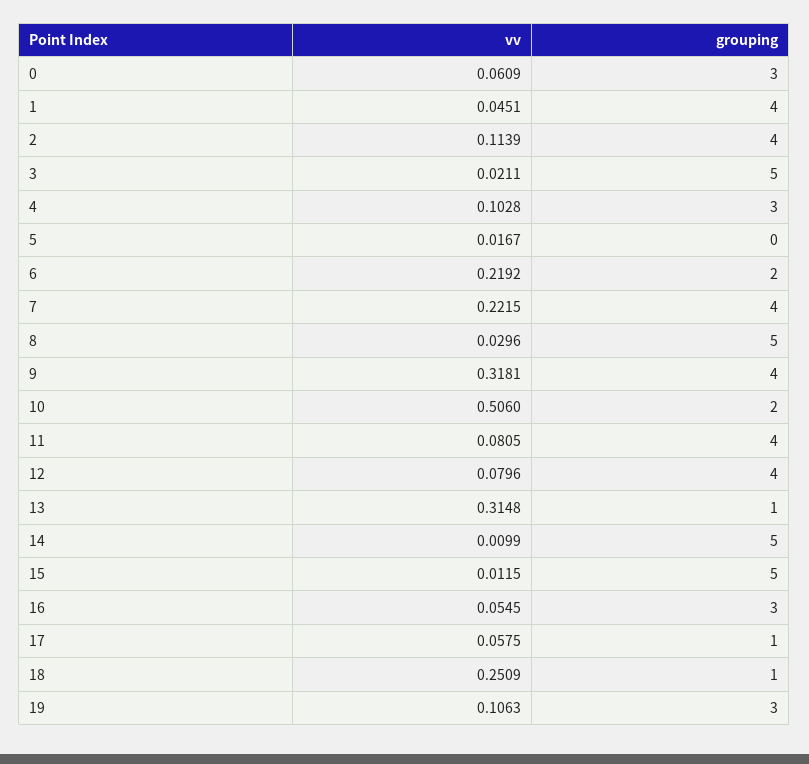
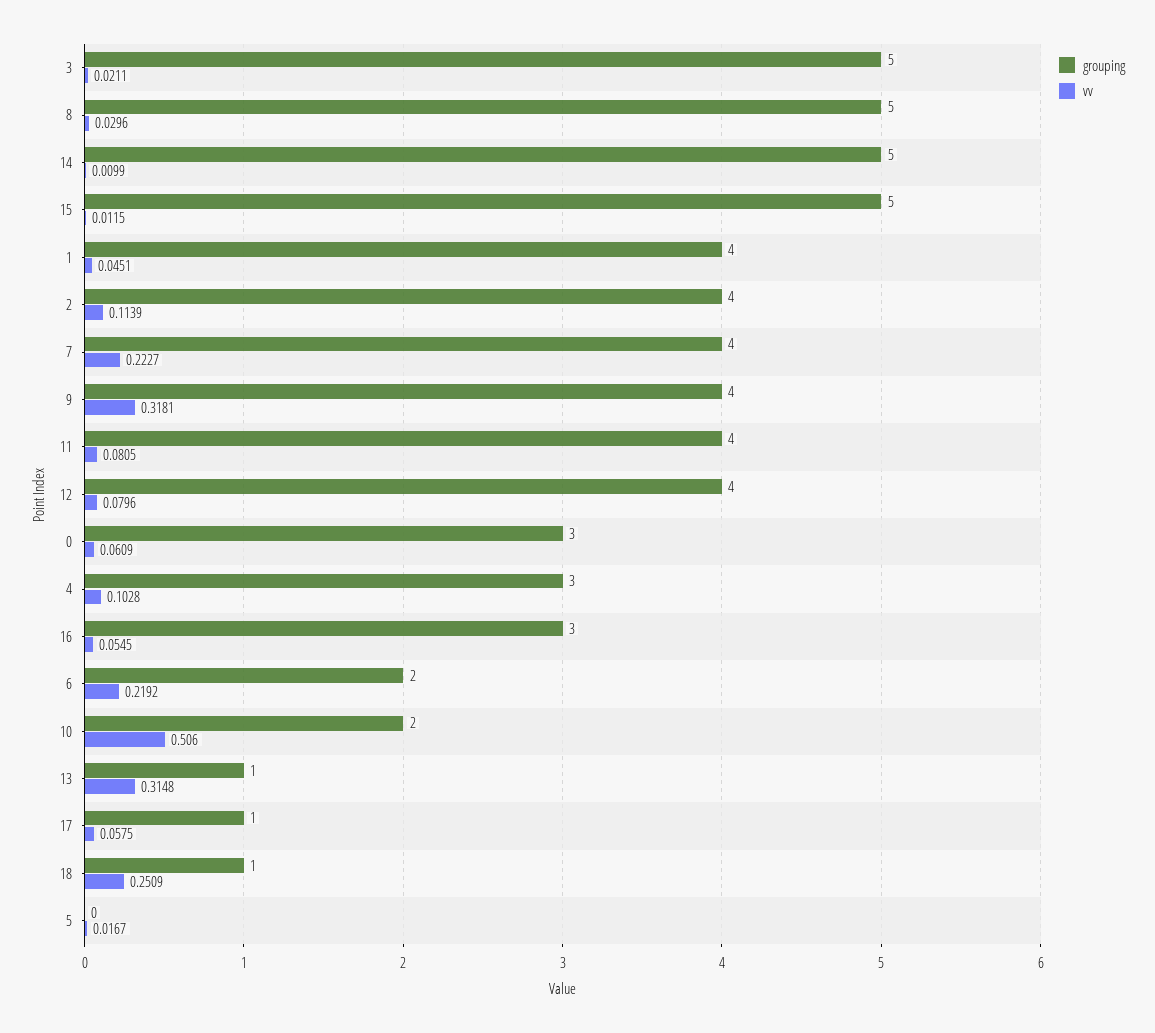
  {
    "vv": {
      "0": 0.0609,
      "1": 0.0451,
      "2": 0.1139,
      "3": 0.0211,
      "4": 0.1028,
      "5": 0.0167,
      "6": 0.2192,
-     "7": 0.2215,
+     "7": 0.2227,
      "8": 0.0296,
      "9": 0.3181,
      "10": 0.506,
      "11": 0.0805,
      "12": 0.0796,
      "13": 0.3148,
      "14": 0.0099,
      "15": 0.0115,
      "16": 0.0545,
      "17": 0.0575,
-     "18": 0.2509,
+     "18": 0.2509
-     "19": 0.1063
    },
    "grouping": {
      "0": 3,
      "1": 4,
      "2": 4,
      "3": 5,
      "4": 3,
      "5": 0,
      "6": 2,
      "7": 4,
      "8": 5,
      "9": 4,
      "10": 2,
      "11": 4,
      "12": 4,
      "13": 1,
      "14": 5,
      "15": 5,
      "16": 3,
      "17": 1,
-     "18": 1,
+     "18": 1
-     "19": 3
    }
  }

